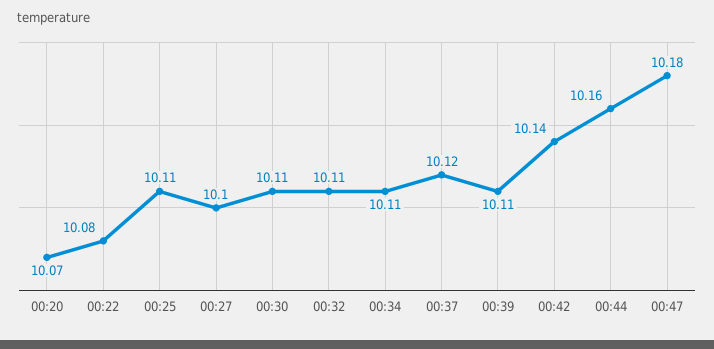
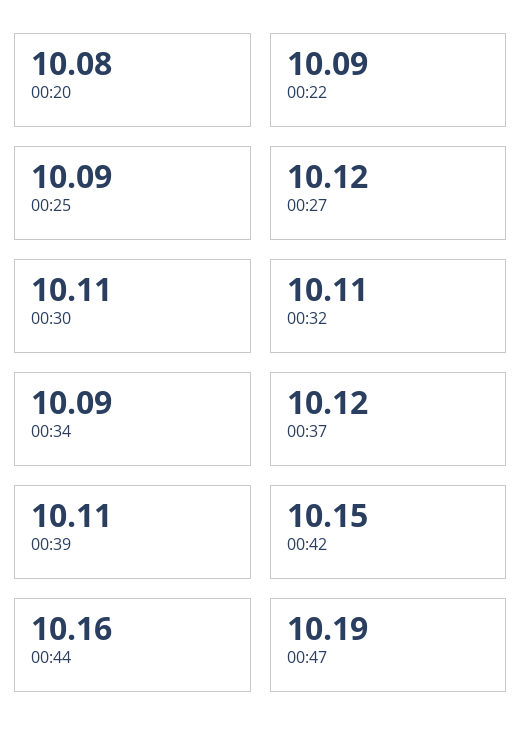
  {
-   "00:20": 10.07,
+   "00:20": 10.08,
-   "00:22": 10.08,
+   "00:22": 10.09,
-   "00:25": 10.11,
+   "00:25": 10.09,
-   "00:27": 10.1,
+   "00:27": 10.12,
    "00:30": 10.11,
    "00:32": 10.11,
-   "00:34": 10.11,
+   "00:34": 10.09,
    "00:37": 10.12,
    "00:39": 10.11,
-   "00:42": 10.14,
+   "00:42": 10.15,
    "00:44": 10.16,
-   "00:47": 10.18
+   "00:47": 10.19
  }

